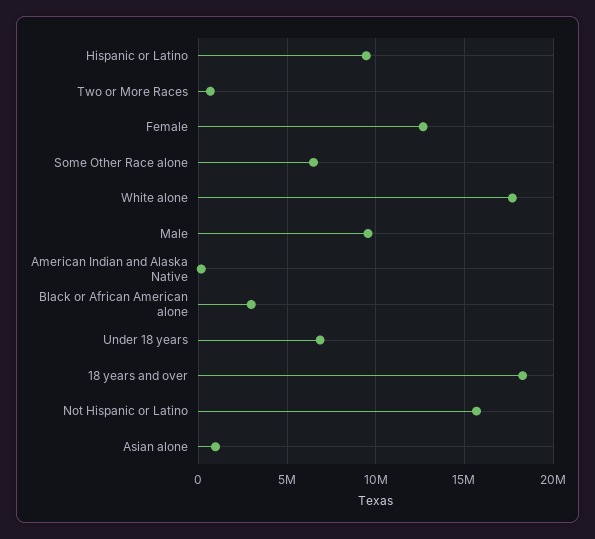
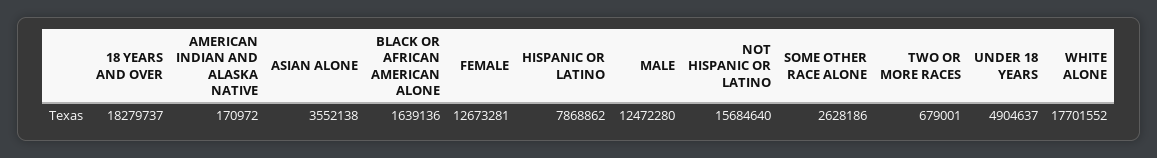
  {
-   "Hispanic or Latino": 9500000,
+   "Hispanic or Latino": 7868862,
    "Two or More Races": 679001,
    "Female": 12673281,
-   "Some Other Race alone": 6500000,
+   "Some Other Race alone": 2628186,
    "White alone": 17701552,
-   "Male": 9500000,
+   "Male": 12472280,
    "American Indian and Alaska Native": 170972,
-   "Black or African American alone": 3000000,
+   "Black or African American alone": 1639136,
-   "Under 18 years": 7000000,
+   "Under 18 years": 4904637,
    "18 years and over": 18279737,
    "Not Hispanic or Latino": 15684640,
-   "Asian alone": 1000000
+   "Asian alone": 3552138
  }

